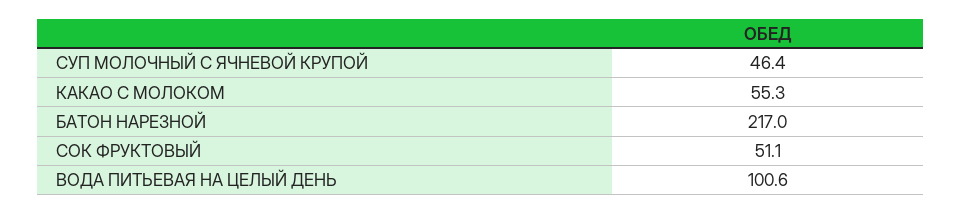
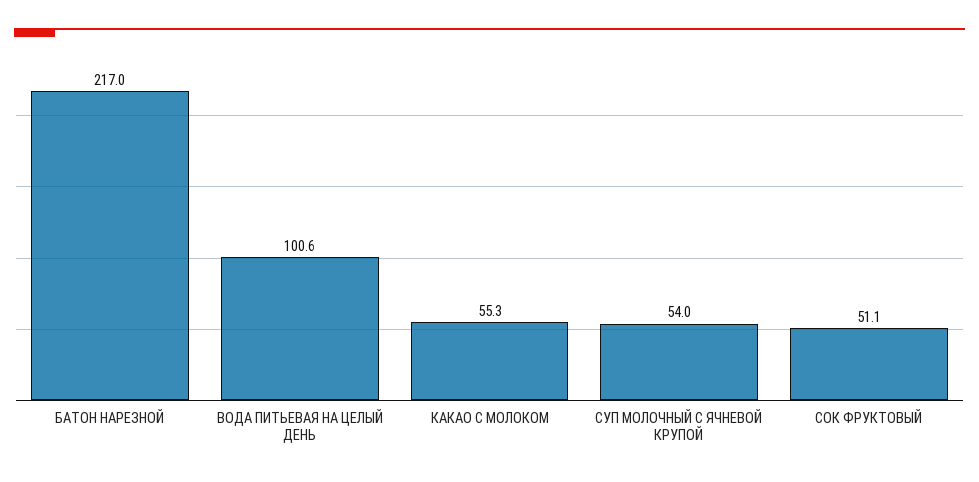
  {
-   "СУП МОЛОЧНЫЙ С ЯЧНЕВОЙ КРУПОЙ": 46.4,
+   "СУП МОЛОЧНЫЙ С ЯЧНЕВОЙ КРУПОЙ": 54,
    "КАКАО С МОЛОКОМ": 55.3,
    "БАТОН НАРЕЗНОЙ": 217,
    "СОК ФРУКТОВЫЙ": 51.1,
    "ВОДА ПИТЬЕВАЯ НА ЦЕЛЫЙ ДЕНЬ": 100.6
  }

